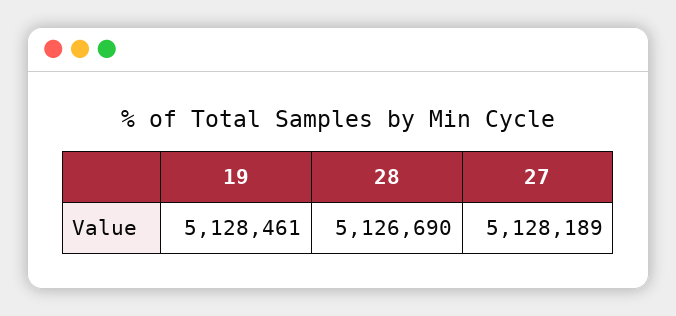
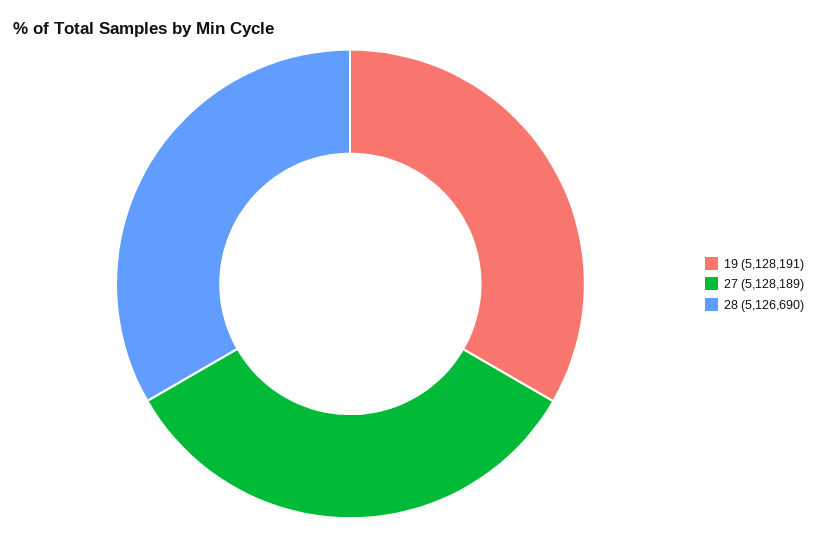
  {
-   "19": 5128461,
+   "19": 5128191,
    "28": 5126690,
    "27": 5128189
  }

